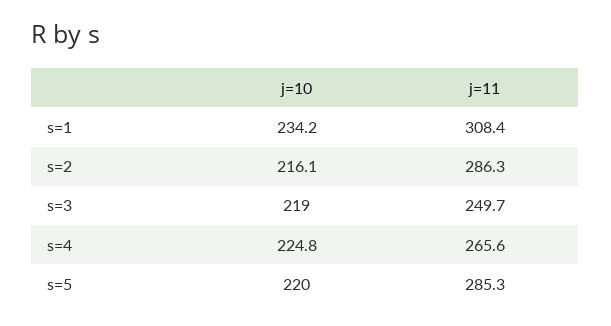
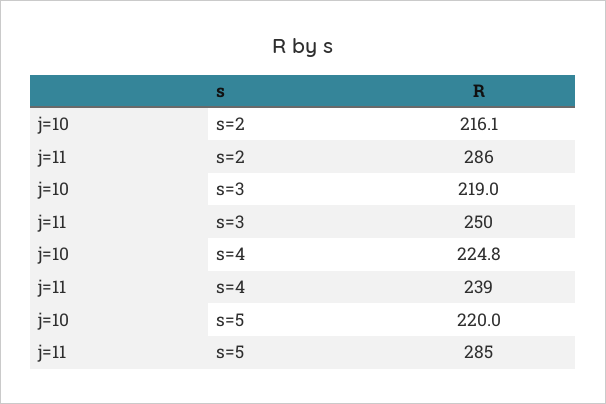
  {
    "j=10": {
-     "s=1": 234.2,
      "s=2": 216.1,
      "s=3": 219,
      "s=4": 224.8,
      "s=5": 220
    },
    "j=11": {
-     "s=1": 308.4,
      "s=2": 286.3,
      "s=3": 249.7,
-     "s=4": 265.6,
+     "s=4": 239,
      "s=5": 285.3
    }
  }

